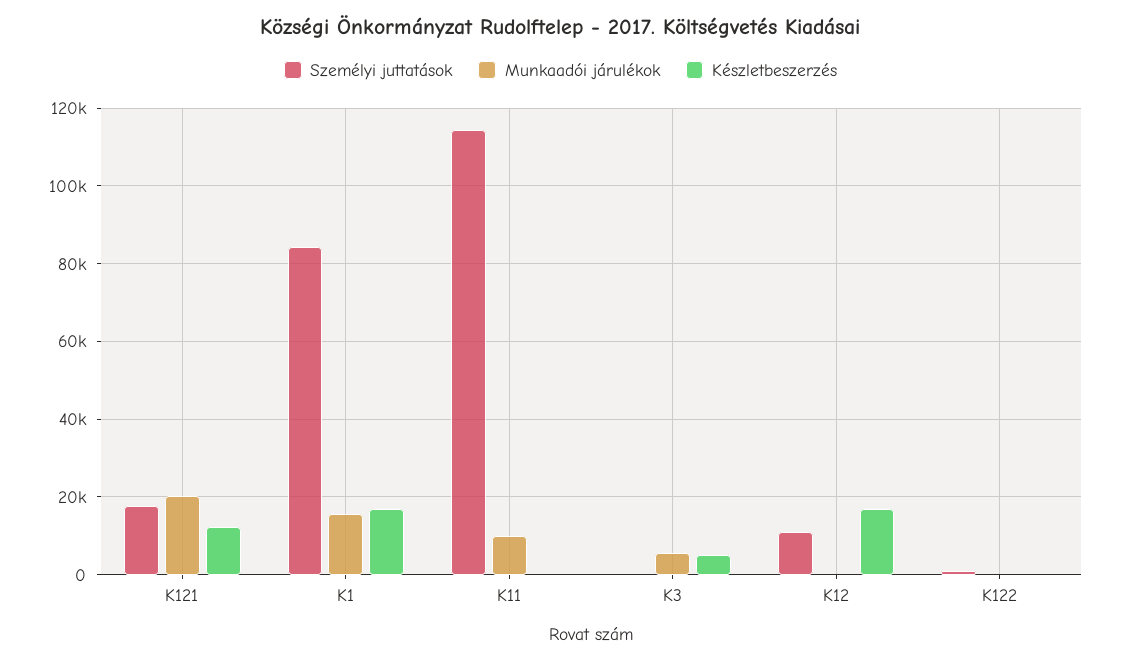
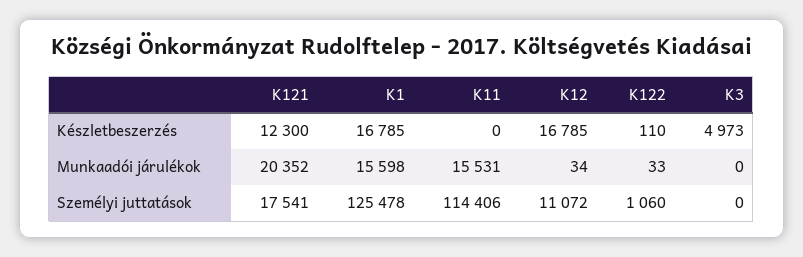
  {
    "Személyi juttatások": {
      "K121": 17541,
-     "K1": 84000,
+     "K1": 125478,
      "K11": 114406,
      "K3": 0,
      "K12": 11072,
      "K122": 1060
    },
    "Munkaadói járulékok": {
      "K121": 20352,
      "K1": 15598,
-     "K11": 10000,
+     "K11": 15531,
-     "K3": 6000,
+     "K3": 0,
      "K12": 34,
      "K122": 33
    },
    "Készletbeszerzés": {
      "K121": 12300,
      "K1": 16785,
      "K11": 0,
      "K3": 4973,
      "K12": 16785,
      "K122": 110
    }
  }

